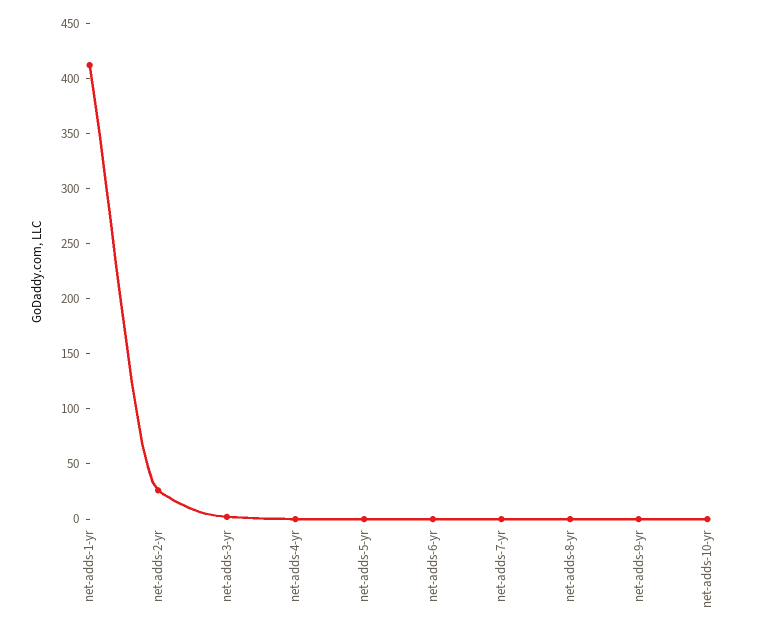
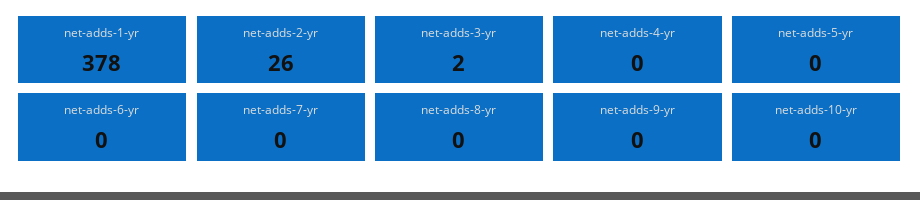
  {
-   "net-adds-1-yr": 410,
+   "net-adds-1-yr": 378,
    "net-adds-2-yr": 26,
    "net-adds-3-yr": 2,
    "net-adds-4-yr": 0,
    "net-adds-5-yr": 0,
    "net-adds-6-yr": 0,
    "net-adds-7-yr": 0,
    "net-adds-8-yr": 0,
    "net-adds-9-yr": 0,
    "net-adds-10-yr": 0
  }

